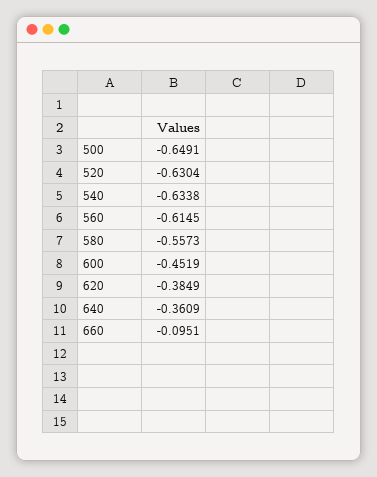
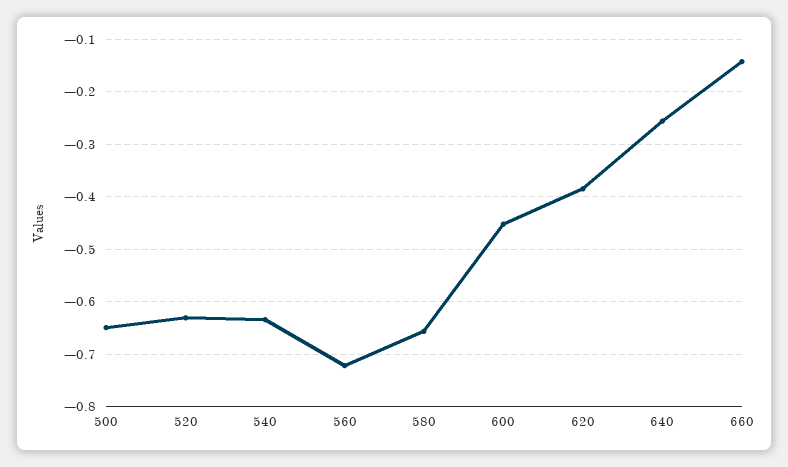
  {
    "500": -0.6491,
    "520": -0.6304,
    "540": -0.6338,
-   "560": -0.6145,
+   "560": -0.72,
-   "580": -0.5573,
+   "580": -0.66,
    "600": -0.4519,
    "620": -0.3849,
-   "640": -0.3609,
+   "640": -0.26,
-   "660": -0.0951
+   "660": -0.14
  }

